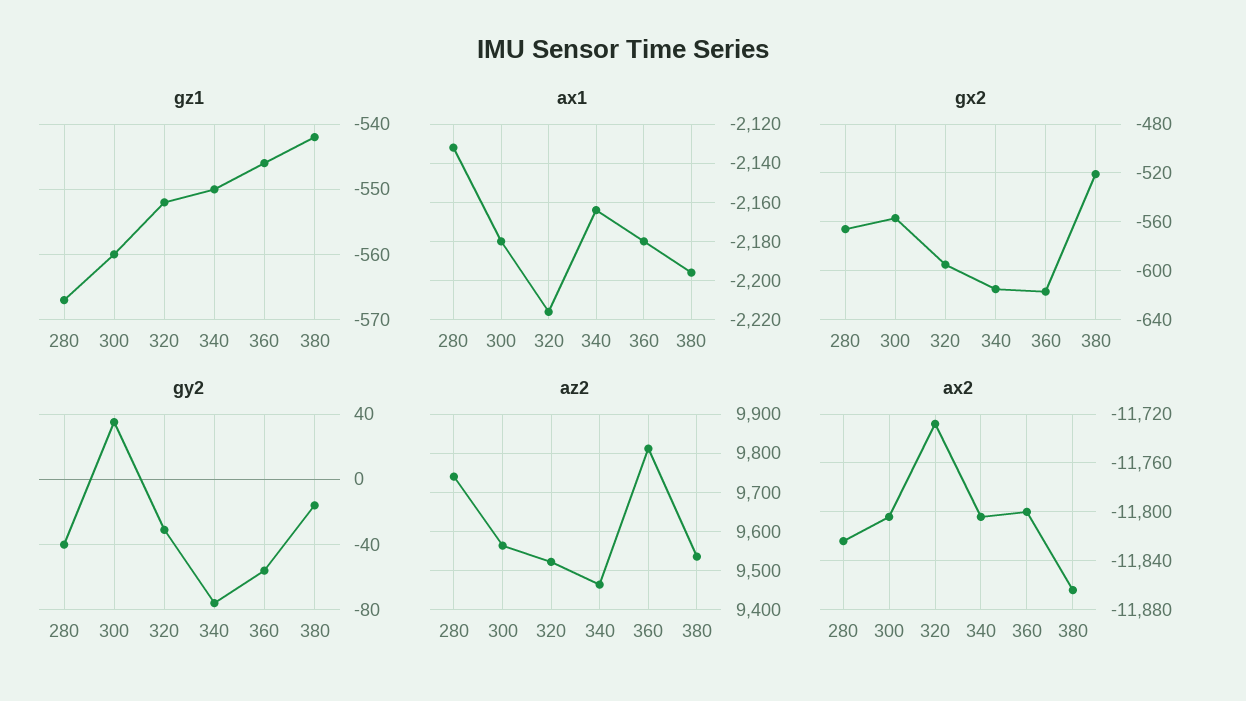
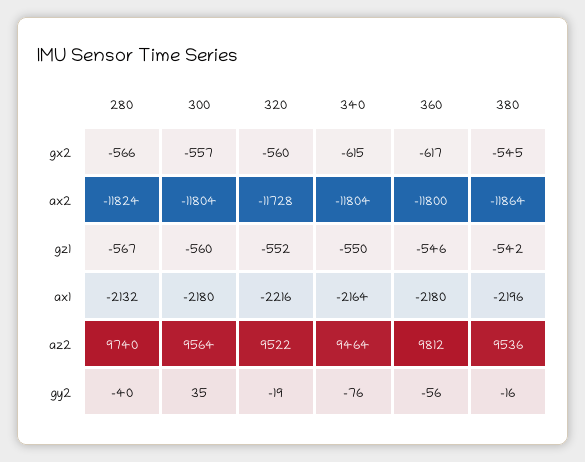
  {
    "gz1": {
      "280": -567,
      "300": -560,
      "320": -552,
      "340": -550,
      "360": -546,
      "380": -542
    },
    "ax1": {
      "280": -2132,
      "300": -2180,
      "320": -2216,
      "340": -2164,
      "360": -2180,
      "380": -2196
    },
    "gx2": {
      "280": -566,
      "300": -557,
-     "320": -595,
+     "320": -560,
      "340": -615,
      "360": -617,
-     "380": -520
+     "380": -545
    },
    "gy2": {
      "280": -40,
      "300": 35,
-     "320": -30,
+     "320": -19,
      "340": -76,
      "360": -56,
      "380": -16
    },
    "az2": {
      "280": 9740,
      "300": 9564,
      "320": 9522,
      "340": 9464,
      "360": 9812,
      "380": 9536
    },
    "ax2": {
      "280": -11824,
      "300": -11804,
      "320": -11728,
      "340": -11804,
      "360": -11800,
      "380": -11864
    }
  }

